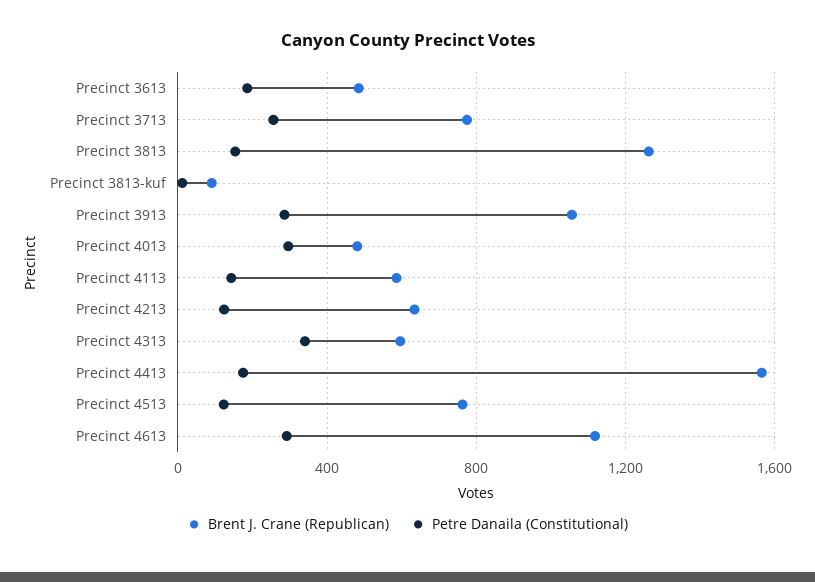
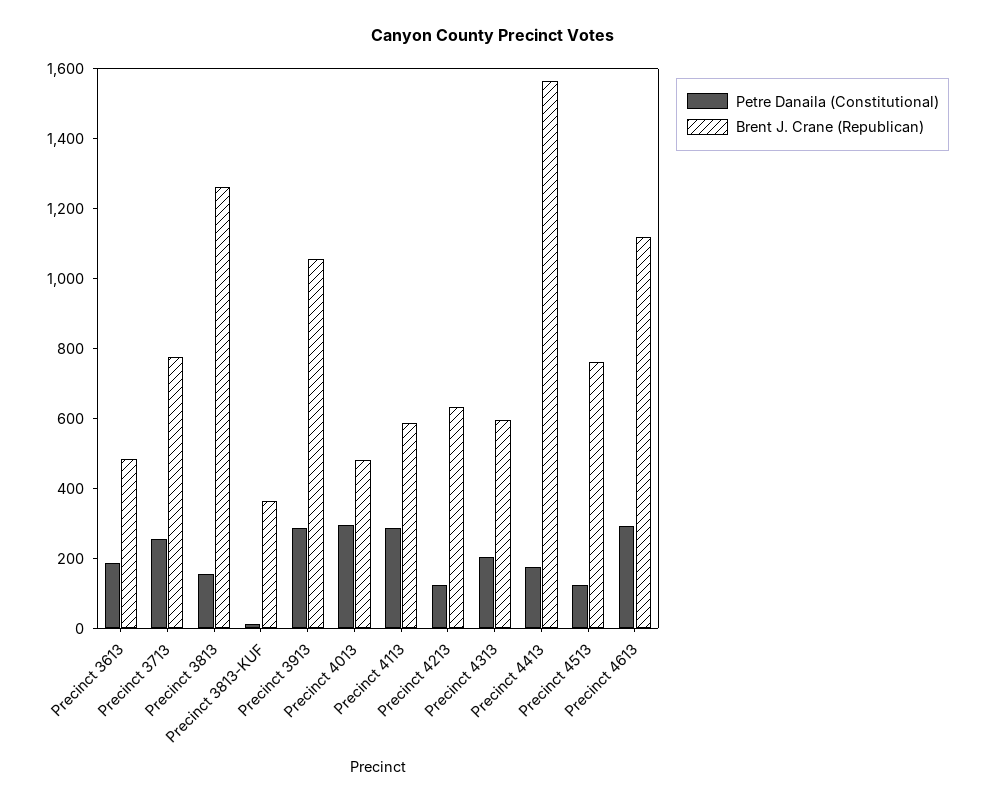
  {
    "Brent J. Crane (Republican)": {
      "Precinct 3613": 500,
      "Precinct 3713": 800,
      "Precinct 3813": 1250,
-     "Precinct 3813-kuf": 100,
+     "Precinct 3813-kuf": 350,
      "Precinct 3913": 1050,
      "Precinct 4013": 500,
      "Precinct 4113": 600,
      "Precinct 4213": 650,
      "Precinct 4313": 600,
      "Precinct 4413": 1550,
      "Precinct 4513": 750,
      "Precinct 4613": 1100
    },
    "Petre Danaila (Constitutional)": {
      "Precinct 3613": 200,
      "Precinct 3713": 250,
      "Precinct 3813": 150,
      "Precinct 3813-kuf": 0,
      "Precinct 3913": 300,
      "Precinct 4013": 300,
-     "Precinct 4113": 150,
+     "Precinct 4113": 300,
      "Precinct 4213": 100,
-     "Precinct 4313": 350,
+     "Precinct 4313": 200,
      "Precinct 4413": 200,
      "Precinct 4513": 100,
      "Precinct 4613": 300
    }
  }

